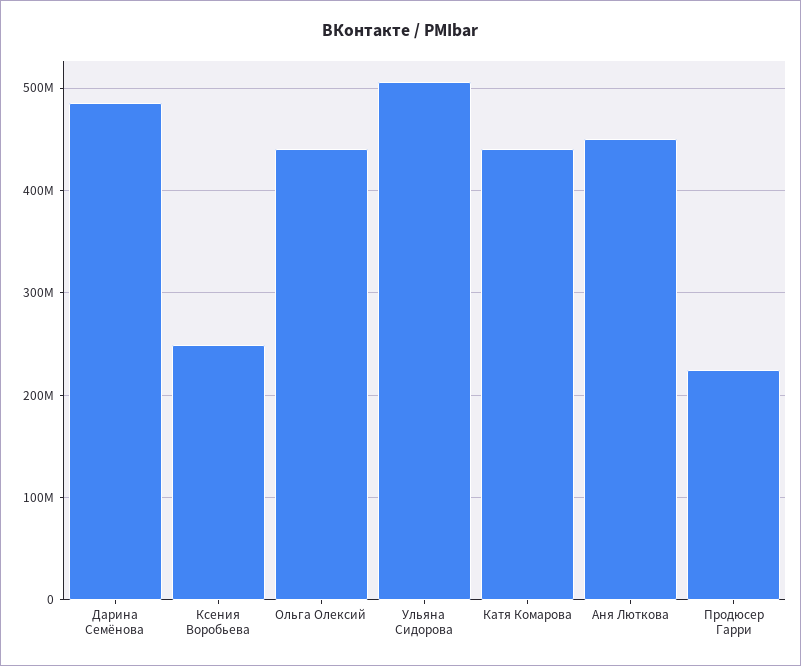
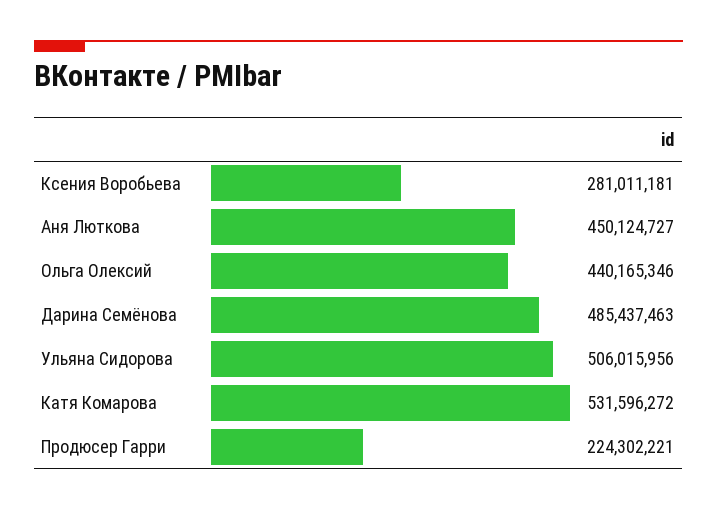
  {
    "Дарина Семёнова": 485437463,
-   "Ксения Воробьева": 250000000,
+   "Ксения Воробьева": 281011181,
    "Ольга Олексий": 440165346,
    "Ульяна Сидорова": 506015956,
-   "Катя Комарова": 440000000,
+   "Катя Комарова": 531596272,
    "Аня Люткова": 450124727,
    "Продюсер Гарри": 224302221
  }

